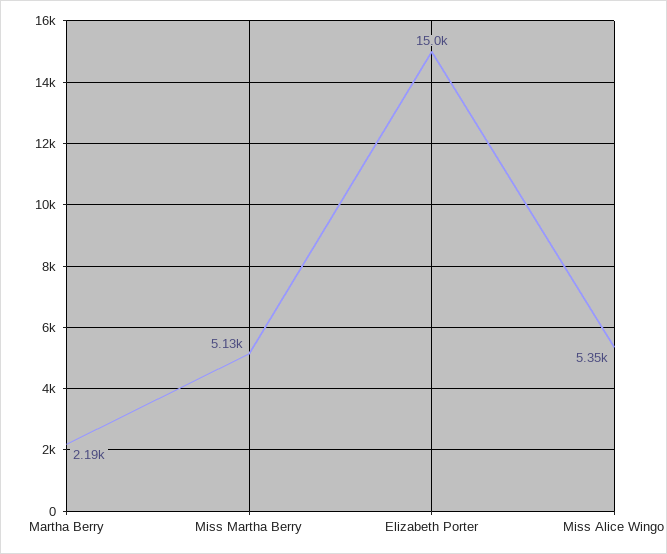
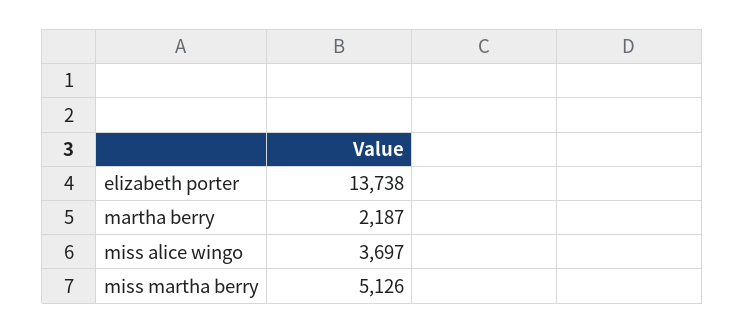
  {
    "Martha Berry": 2187,
    "Miss Martha Berry": 5126,
-   "Elizabeth Porter": 15000,
+   "Elizabeth Porter": 13738,
-   "Miss Alice Wingo": 5350
+   "Miss Alice Wingo": 3697
  }

